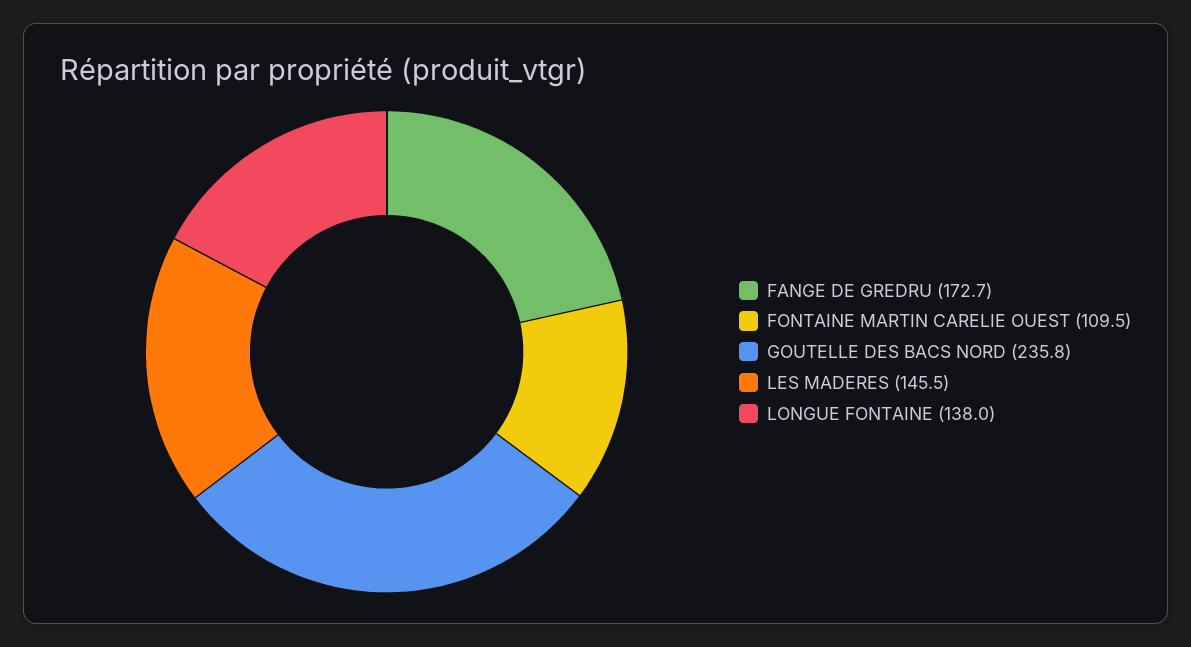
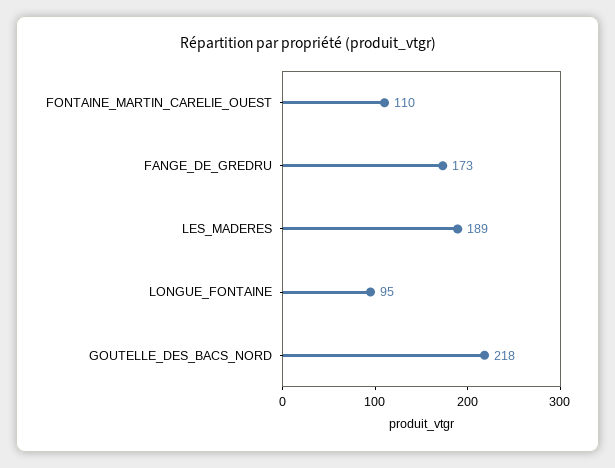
  {
    "FANGE DE GREDRU": 172.7,
    "FONTAINE MARTIN CARELIE OUEST": 109.5,
-   "GOUTELLE DES BACS NORD": 235.8,
+   "GOUTELLE DES BACS NORD": 218,
-   "LES MADERES": 145.5,
+   "LES MADERES": 189,
-   "LONGUE FONTAINE": 138
+   "LONGUE FONTAINE": 95
  }

